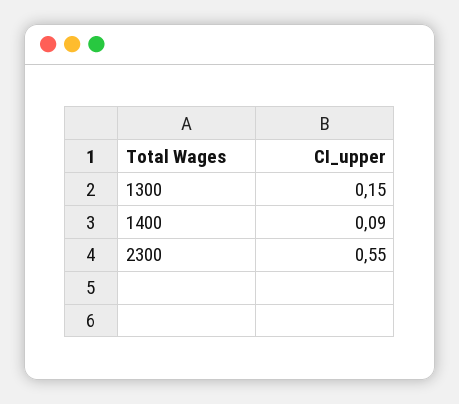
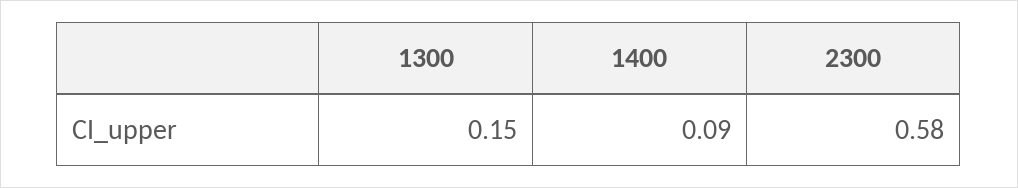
  {
    "1300": 0.15,
    "1400": 0.09,
-   "2300": 0.55
+   "2300": 0.58
  }

